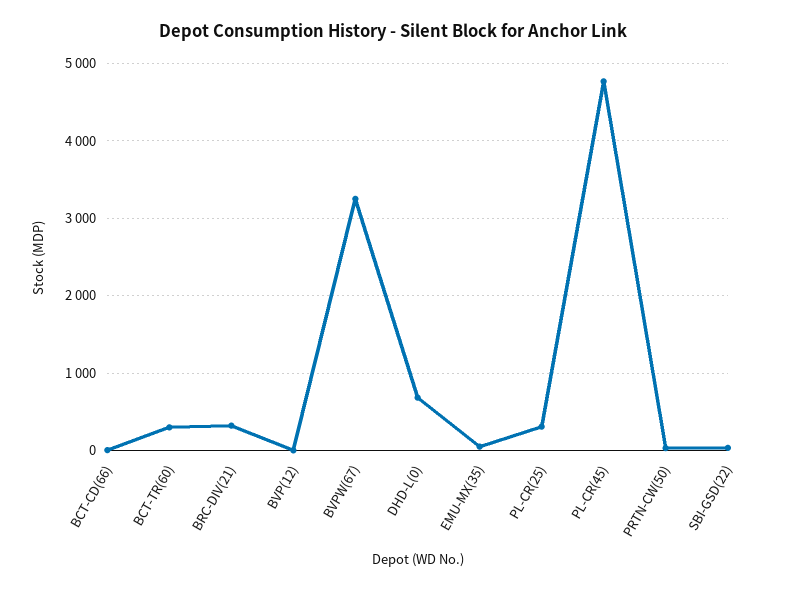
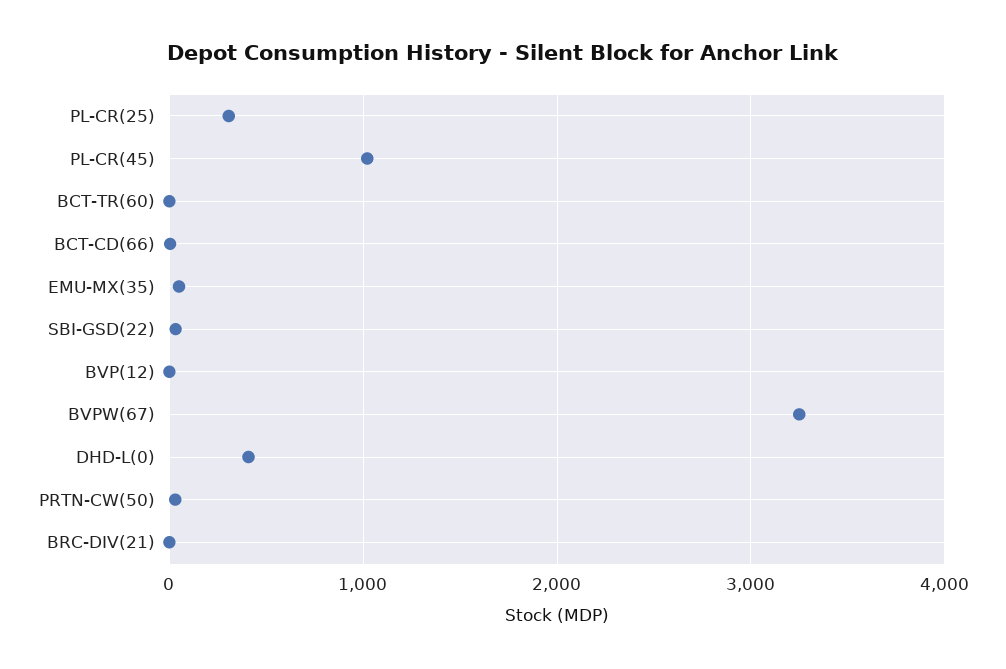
  {
    "BCT-CD(66)": 0,
-   "BCT-TR(60)": 300,
+   "BCT-TR(60)": 0,
-   "BRC-DIV(21)": 300,
+   "BRC-DIV(21)": 0,
    "BVP(12)": 0,
    "BVPW(67)": 3300,
-   "DHD-L(0)": 700,
+   "DHD-L(0)": 400,
    "EMU-MX(35)": 100,
    "PL-CR(25)": 300,
-   "PL-CR(45)": 4800,
+   "PL-CR(45)": 1000,
    "PRTN-CW(50)": 0,
    "SBI-GSD(22)": 0
  }

